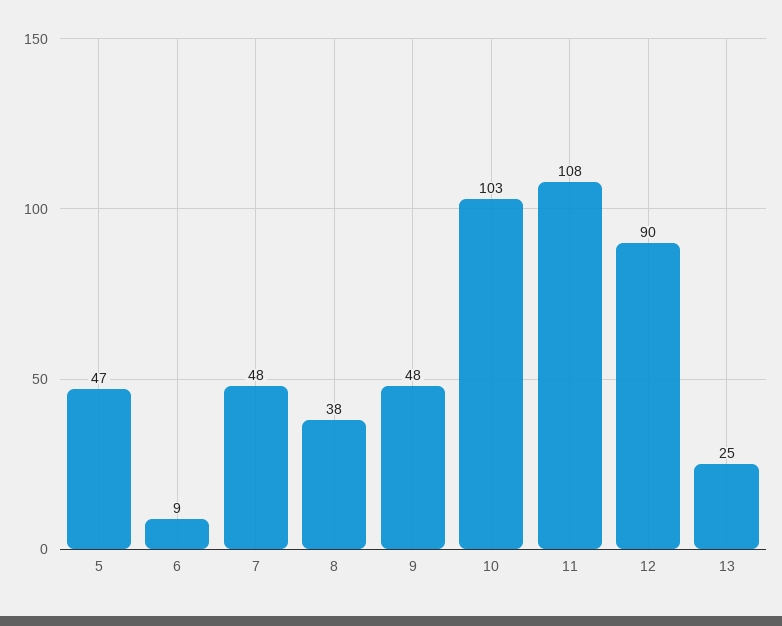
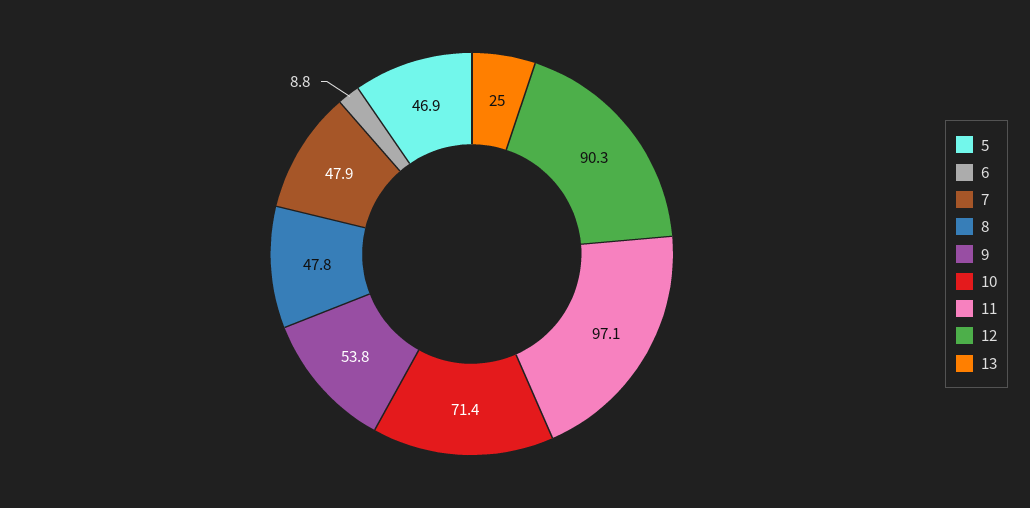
  {
    "5": 46.9,
    "6": 8.8,
    "7": 47.9,
-   "8": 38,
+   "8": 47.8,
-   "9": 48,
+   "9": 53.8,
-   "10": 103,
+   "10": 71.4,
-   "11": 108,
+   "11": 97.1,
    "12": 90.3,
    "13": 25
  }

